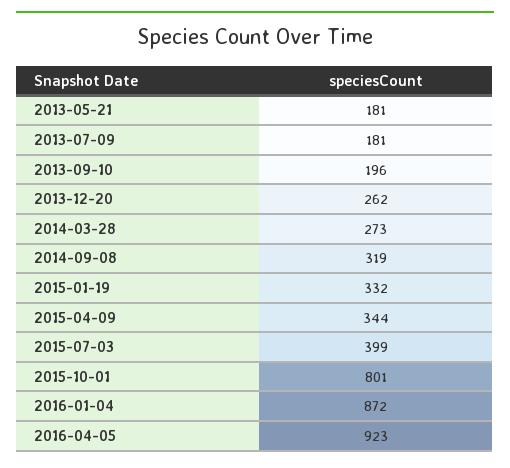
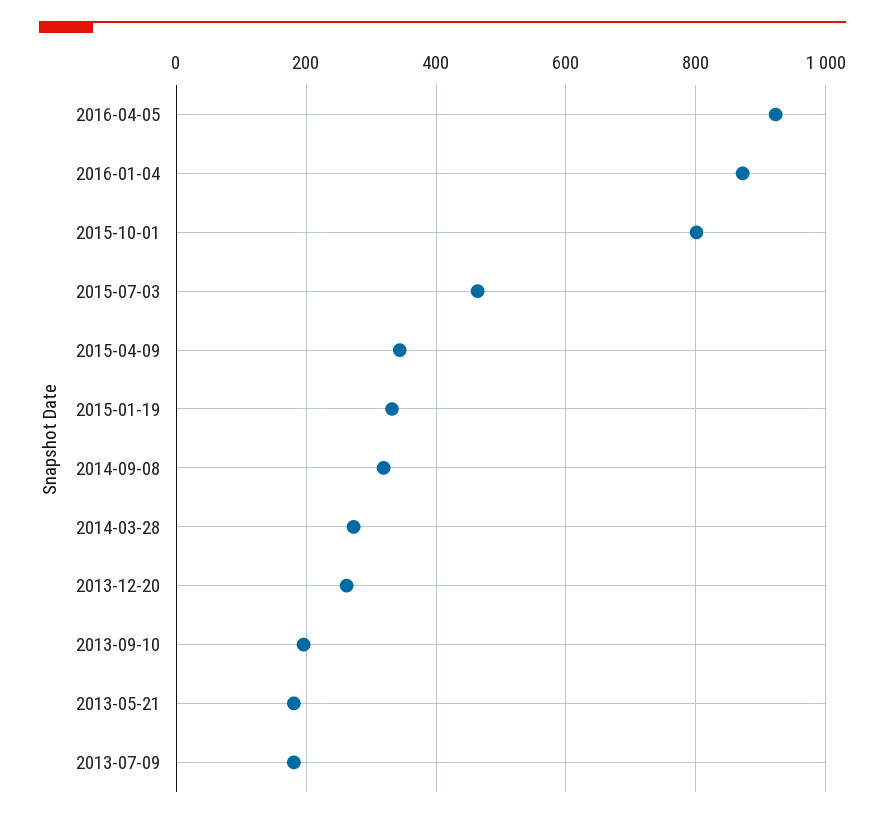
  {
    "2013-05-21": 181,
    "2013-07-09": 181,
    "2013-09-10": 196,
    "2013-12-20": 262,
    "2014-03-28": 273,
    "2014-09-08": 319,
    "2015-01-19": 332,
    "2015-04-09": 344,
-   "2015-07-03": 399,
+   "2015-07-03": 460,
    "2015-10-01": 801,
    "2016-01-04": 872,
    "2016-04-05": 923
  }

